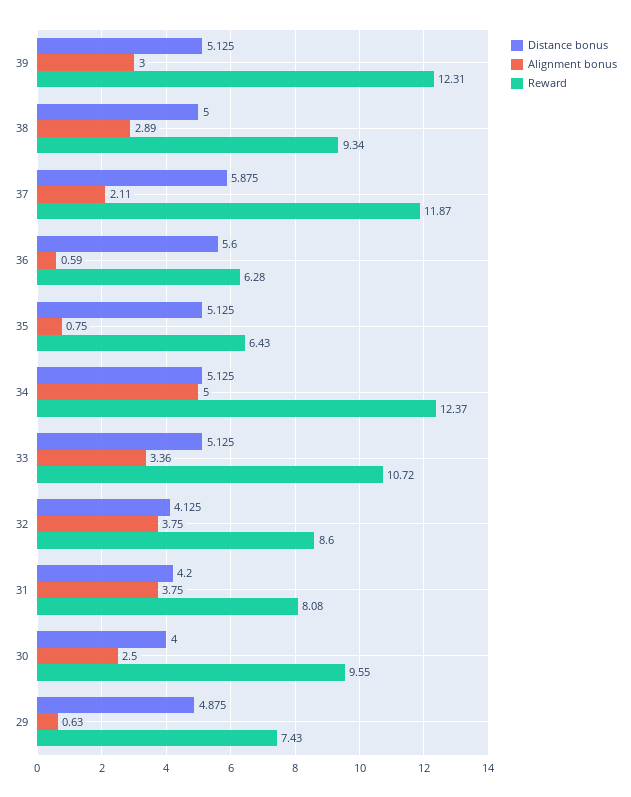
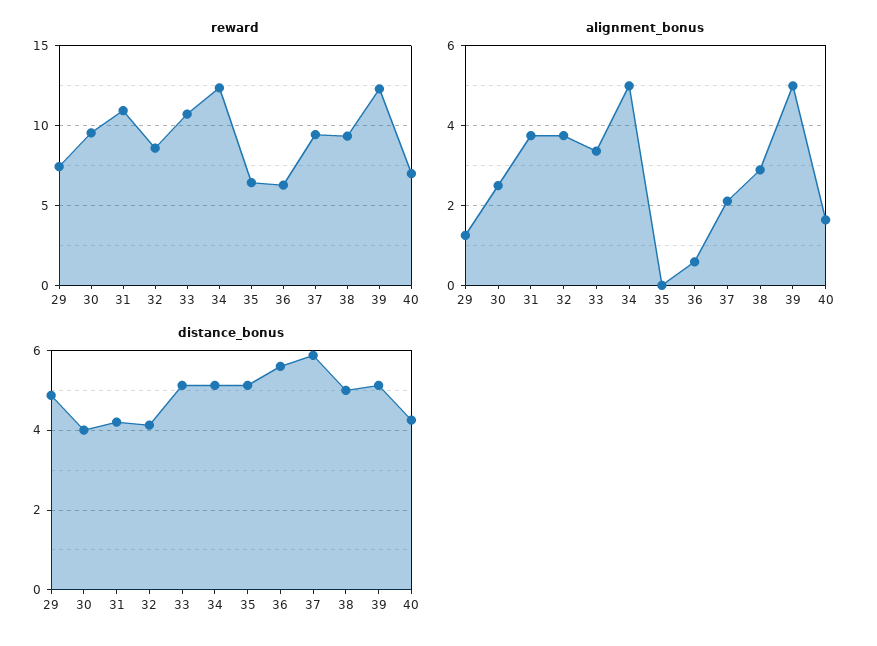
  {
    "Distance bonus": {
      "39": 5.125,
      "38": 5,
      "37": 5.875,
      "36": 5.6,
      "35": 5.125,
      "34": 5.125,
      "33": 5.125,
      "32": 4.125,
      "31": 4.2,
      "30": 4,
-     "29": 4.875
+     "29": 4.875,
+     "40": 4.2
    },
    "Alignment bonus": {
-     "39": 3,
+     "39": 5,
      "38": 2.89,
      "37": 2.11,
      "36": 0.59,
-     "35": 0.75,
+     "35": 0,
      "34": 5,
      "33": 3.36,
      "32": 3.75,
      "31": 3.75,
      "30": 2.5,
-     "29": 0.63
+     "29": 1.2,
+     "40": 1.6
    },
    "Reward": {
      "39": 12.31,
      "38": 9.34,
-     "37": 11.87,
+     "37": 9.5,
      "36": 6.28,
      "35": 6.43,
      "34": 12.37,
      "33": 10.72,
      "32": 8.6,
-     "31": 8.08,
+     "31": 11,
      "30": 9.55,
-     "29": 7.43
+     "29": 7.43,
+     "40": 7
    }
  }

